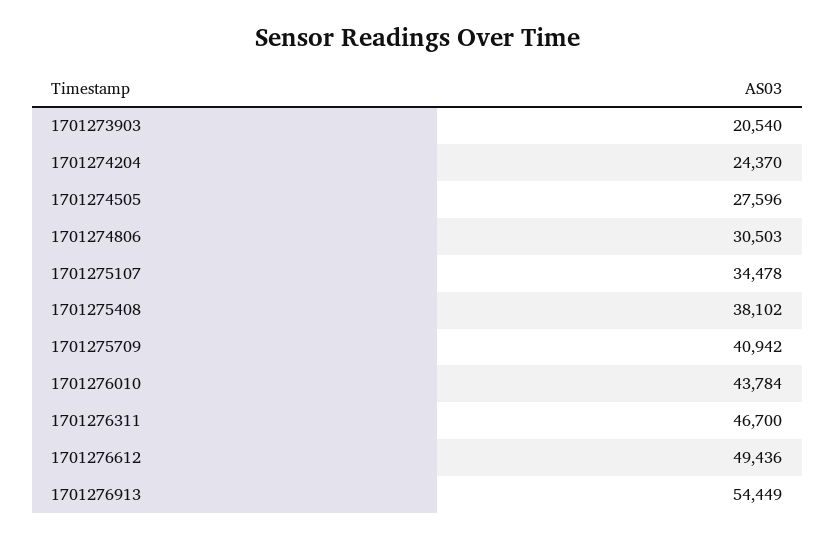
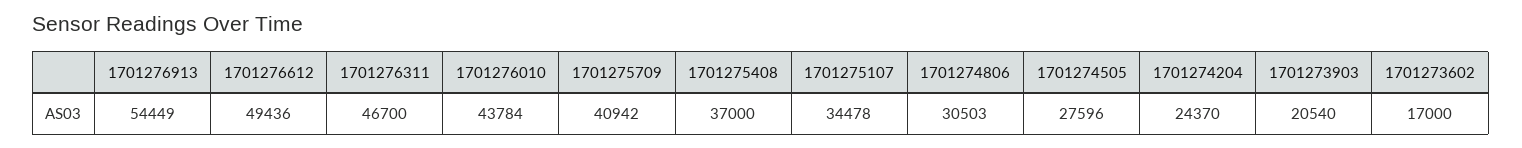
  {
    "1701273903": 20540,
    "1701274204": 24370,
    "1701274505": 27596,
    "1701274806": 30503,
    "1701275107": 34478,
-   "1701275408": 38102,
+   "1701275408": 37000,
    "1701275709": 40942,
    "1701276010": 43784,
    "1701276311": 46700,
    "1701276612": 49436,
-   "1701276913": 54449
+   "1701276913": 54449,
+   "1701273602": 17000
  }

